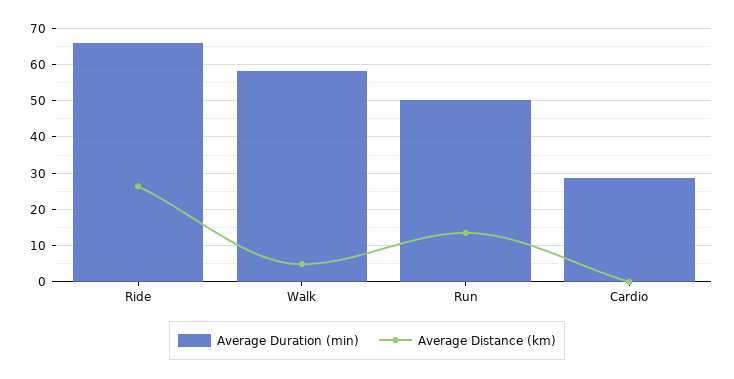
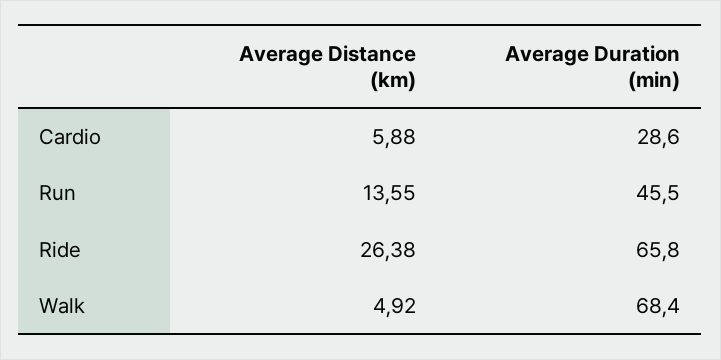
  {
    "Average Duration (min)": {
      "Ride": 65.8,
-     "Walk": 58,
+     "Walk": 68.4,
-     "Run": 50,
+     "Run": 45.5,
      "Cardio": 28.6
    },
    "Average Distance (km)": {
      "Ride": 26.38,
      "Walk": 4.92,
      "Run": 13.55,
-     "Cardio": 0
+     "Cardio": 5.88
    }
  }

